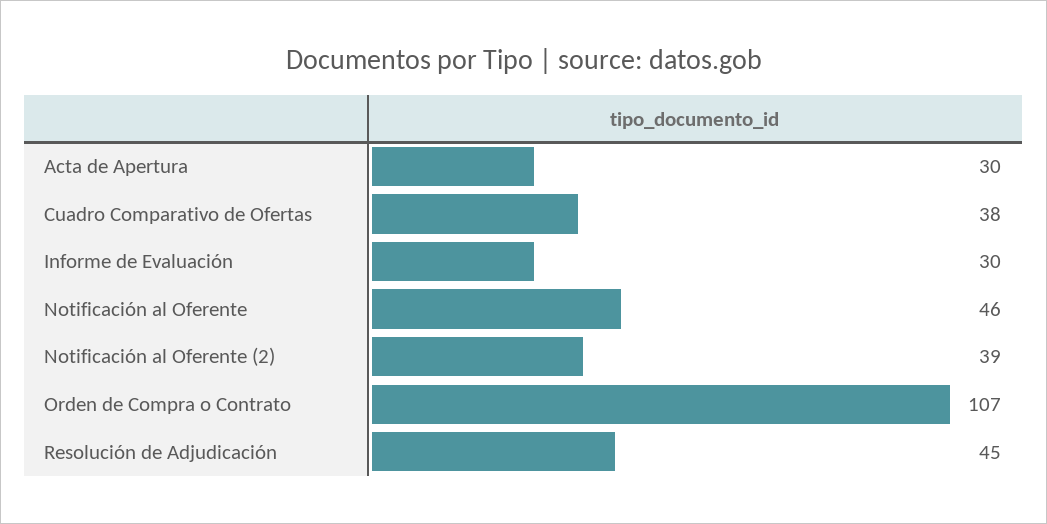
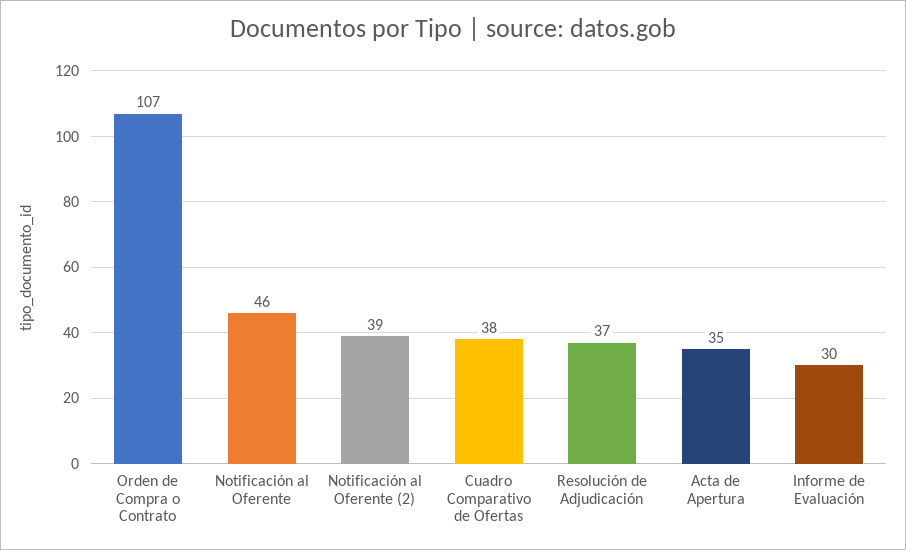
  {
-   "Acta de Apertura": 30,
+   "Acta de Apertura": 35,
    "Cuadro Comparativo de Ofertas": 38,
    "Informe de Evaluación": 30,
    "Notificación al Oferente": 46,
    "Notificación al Oferente (2)": 39,
    "Orden de Compra o Contrato": 107,
-   "Resolución de Adjudicación": 45
+   "Resolución de Adjudicación": 37
  }

